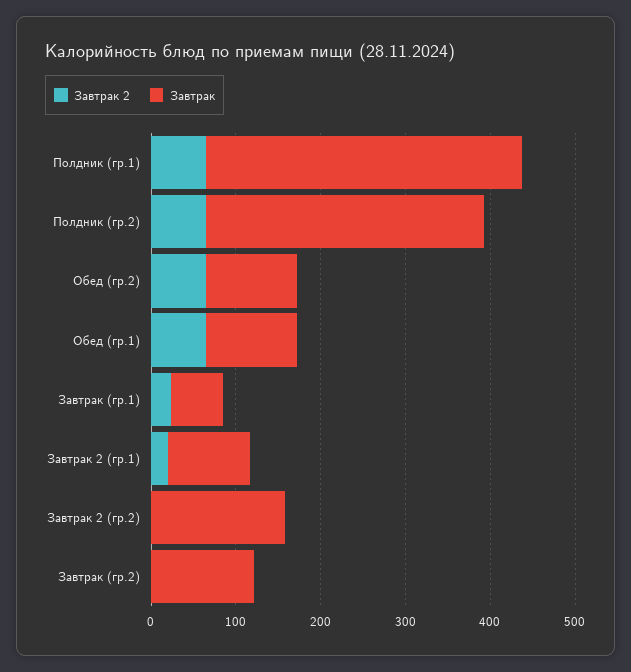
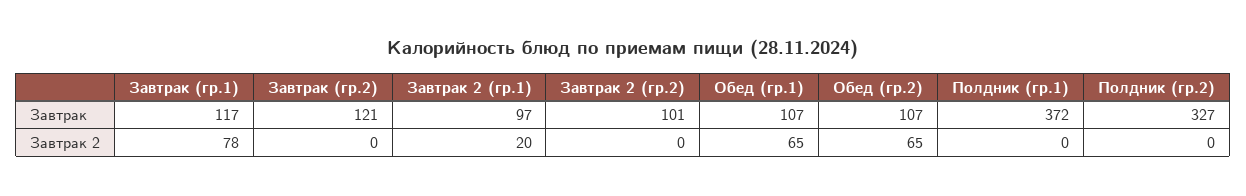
  {
    "Завтрак 2": {
-     "Полдник (гр.1)": 60,
+     "Полдник (гр.1)": 0,
-     "Полдник (гр.2)": 60,
+     "Полдник (гр.2)": 0,
      "Обед (гр.2)": 65,
      "Обед (гр.1)": 65,
-     "Завтрак (гр.1)": 20,
+     "Завтрак (гр.1)": 78,
      "Завтрак 2 (гр.1)": 20,
      "Завтрак 2 (гр.2)": 0,
      "Завтрак (гр.2)": 0
    },
    "Завтрак": {
      "Полдник (гр.1)": 372,
      "Полдник (гр.2)": 327,
      "Обед (гр.2)": 107,
      "Обед (гр.1)": 107,
-     "Завтрак (гр.1)": 60,
+     "Завтрак (гр.1)": 117,
      "Завтрак 2 (гр.1)": 97,
-     "Завтрак 2 (гр.2)": 160,
+     "Завтрак 2 (гр.2)": 101,
      "Завтрак (гр.2)": 121
    }
  }

